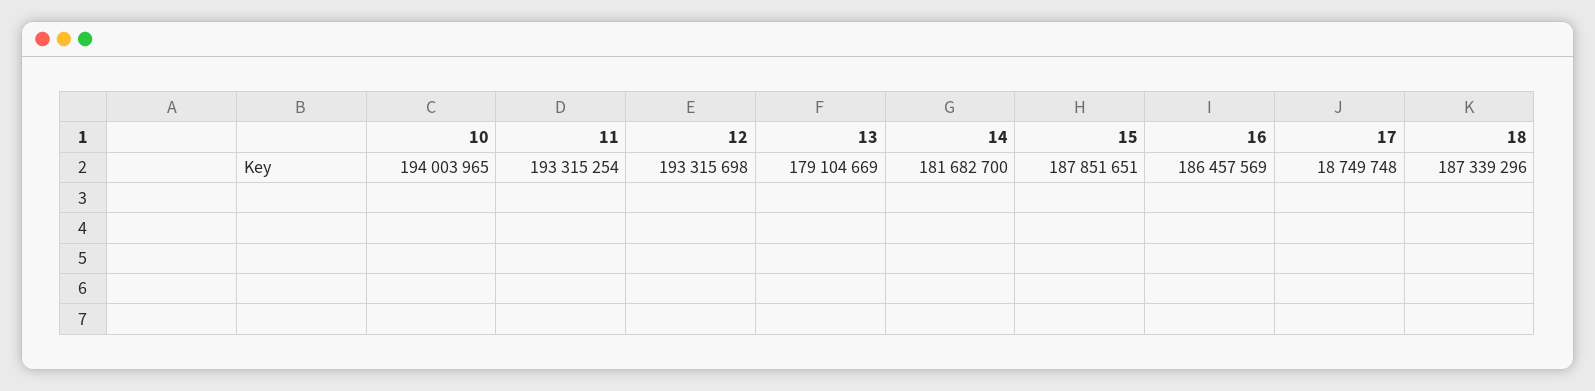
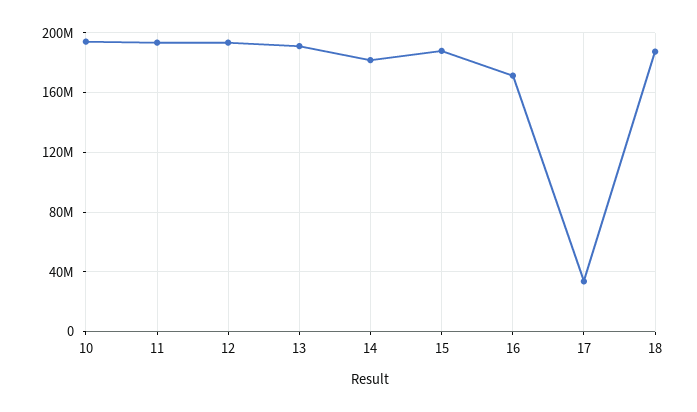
  {
    "10": 194003965,
    "11": 193315254,
    "12": 193315698,
-   "13": 179104669,
+   "13": 190000000,
    "14": 181682700,
    "15": 187851651,
-   "16": 186457569,
+   "16": 170000000,
-   "17": 18749748,
+   "17": 35000000,
    "18": 187339296
  }

